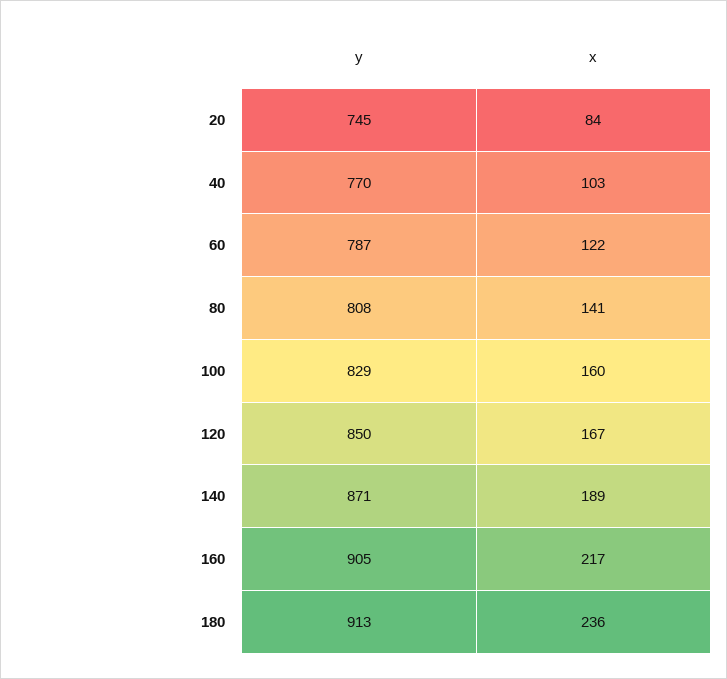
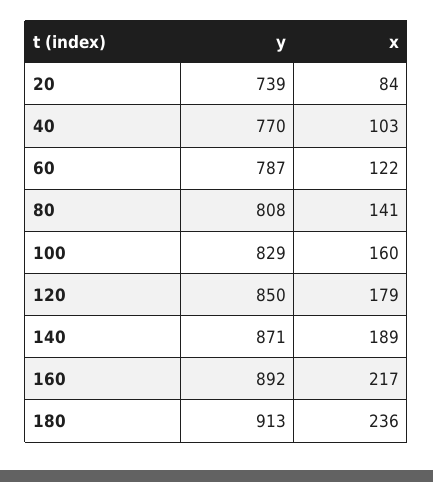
  {
    "y": {
-     "20": 745,
+     "20": 739,
      "40": 770,
      "60": 787,
      "80": 808,
      "100": 829,
      "120": 850,
      "140": 871,
-     "160": 905,
+     "160": 892,
      "180": 913
    },
    "x": {
      "20": 84,
      "40": 103,
      "60": 122,
      "80": 141,
      "100": 160,
-     "120": 167,
+     "120": 179,
      "140": 189,
      "160": 217,
      "180": 236
    }
  }

